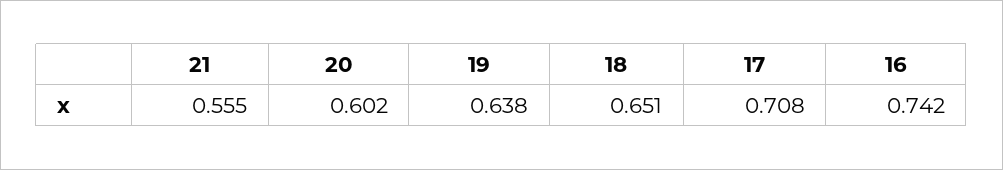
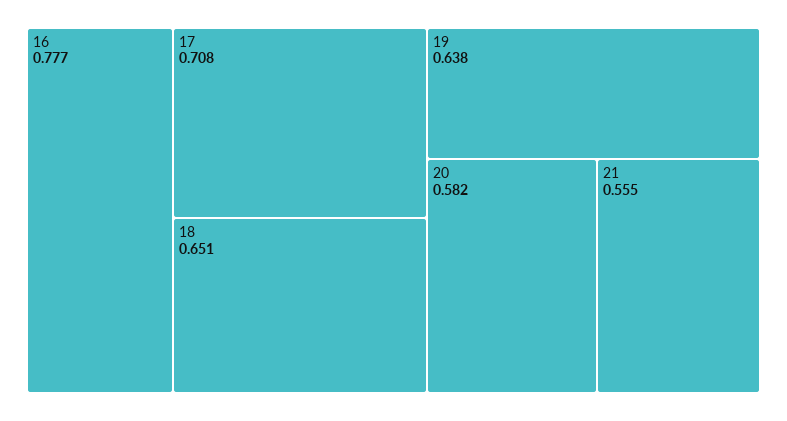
  {
    "21": 0.555,
-   "20": 0.602,
+   "20": 0.582,
    "19": 0.638,
    "18": 0.651,
    "17": 0.708,
-   "16": 0.742
+   "16": 0.777
  }

